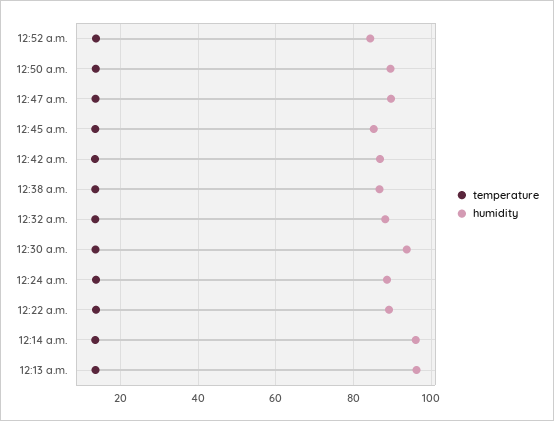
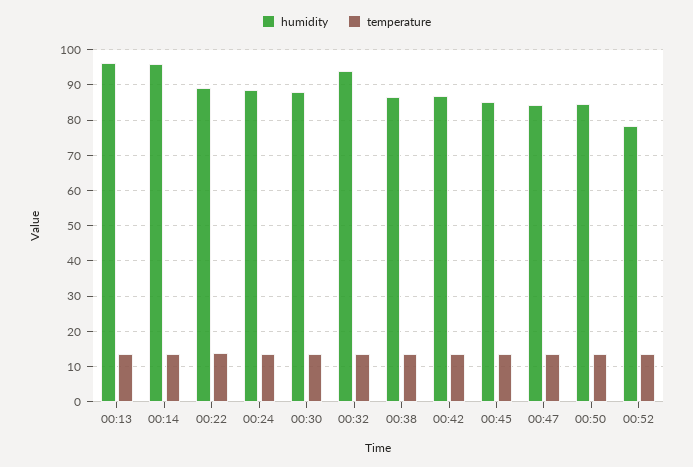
  {
    "temperature": {
      "12:52 a.m.": 14,
      "12:50 a.m.": 14,
      "12:47 a.m.": 14,
      "12:45 a.m.": 14,
      "12:42 a.m.": 14,
      "12:38 a.m.": 14,
      "12:32 a.m.": 14,
      "12:30 a.m.": 14,
      "12:24 a.m.": 14,
      "12:22 a.m.": 14,
      "12:14 a.m.": 14,
      "12:13 a.m.": 14
    },
    "humidity": {
-     "12:52 a.m.": 84,
+     "12:52 a.m.": 78,
-     "12:50 a.m.": 90,
+     "12:50 a.m.": 84,
-     "12:47 a.m.": 90,
+     "12:47 a.m.": 84,
      "12:45 a.m.": 86,
      "12:42 a.m.": 86,
      "12:38 a.m.": 86,
-     "12:32 a.m.": 88,
+     "12:32 a.m.": 94,
-     "12:30 a.m.": 94,
+     "12:30 a.m.": 88,
      "12:24 a.m.": 88,
      "12:22 a.m.": 90,
      "12:14 a.m.": 96,
      "12:13 a.m.": 96
    }
  }

